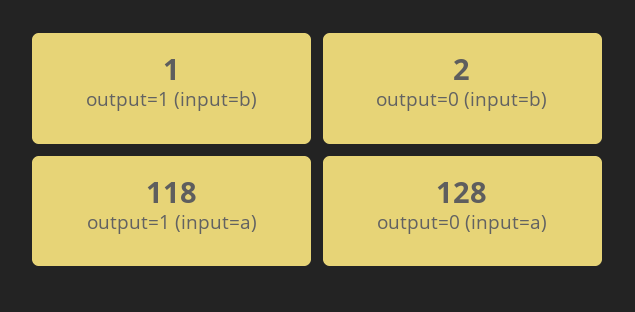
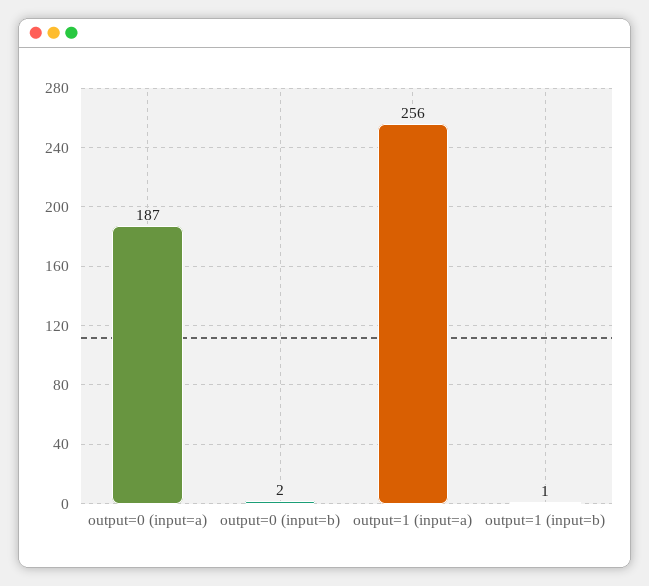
  {
    "output=1 (input=b)": 1,
    "output=0 (input=b)": 2,
-   "output=1 (input=a)": 118,
+   "output=1 (input=a)": 256,
-   "output=0 (input=a)": 128
+   "output=0 (input=a)": 187
  }

